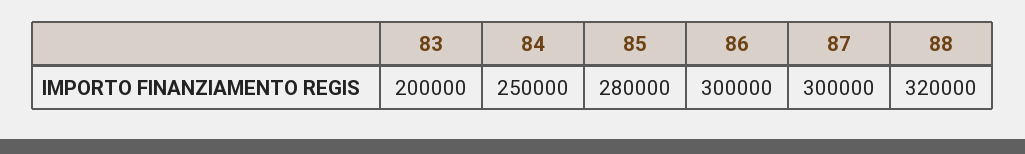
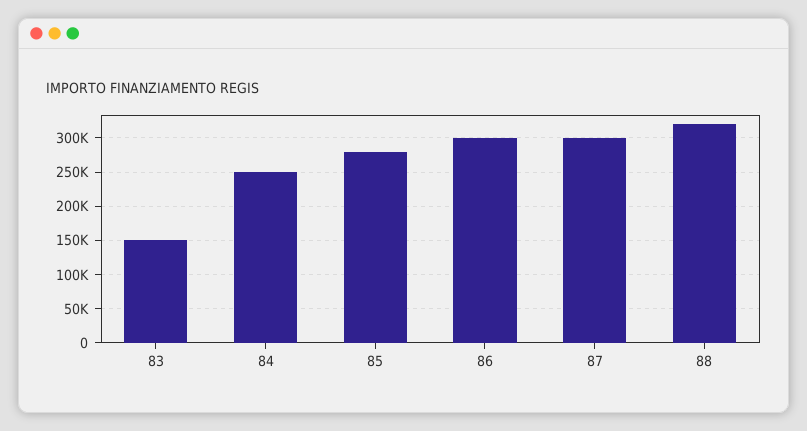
  {
-   "83": 200000,
+   "83": 150000,
    "84": 250000,
    "85": 280000,
    "86": 300000,
    "87": 300000,
    "88": 320000
  }

